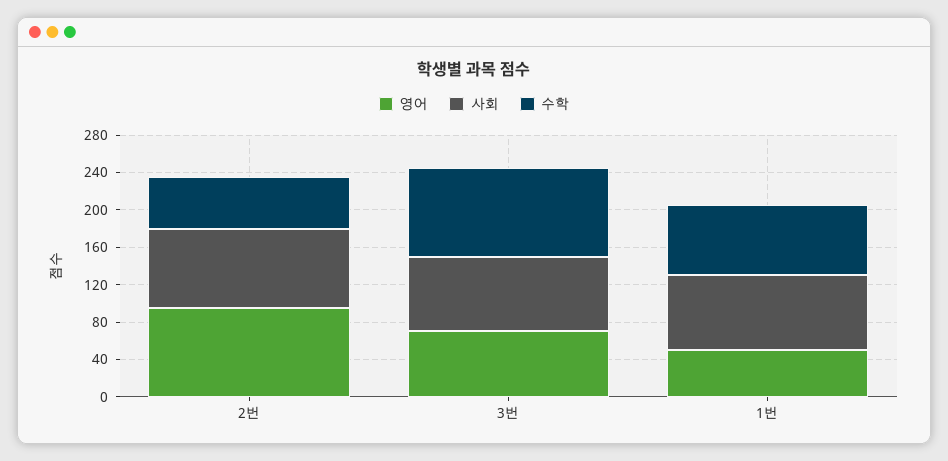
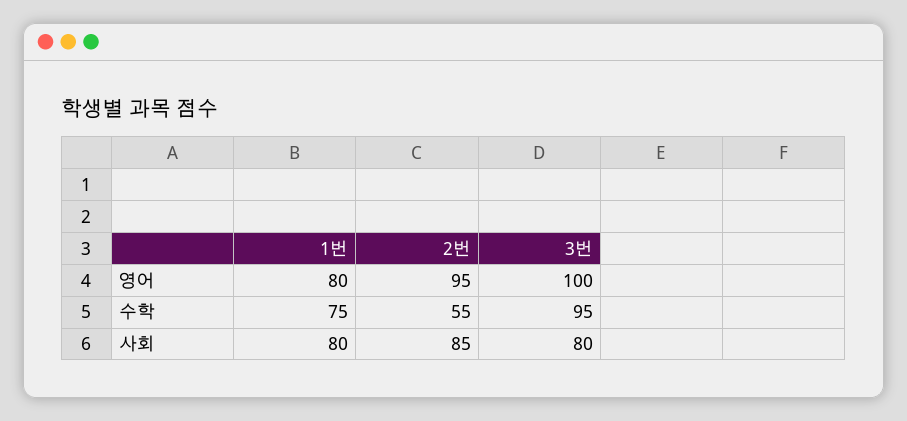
  {
    "영어": {
      "2번": 95,
-     "3번": 70,
+     "3번": 100,
-     "1번": 50
+     "1번": 80
    },
    "사회": {
      "2번": 85,
      "3번": 80,
      "1번": 80
    },
    "수학": {
      "2번": 55,
      "3번": 95,
      "1번": 75
    }
  }

